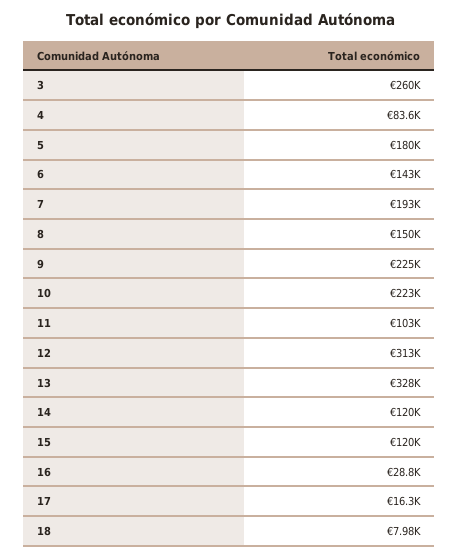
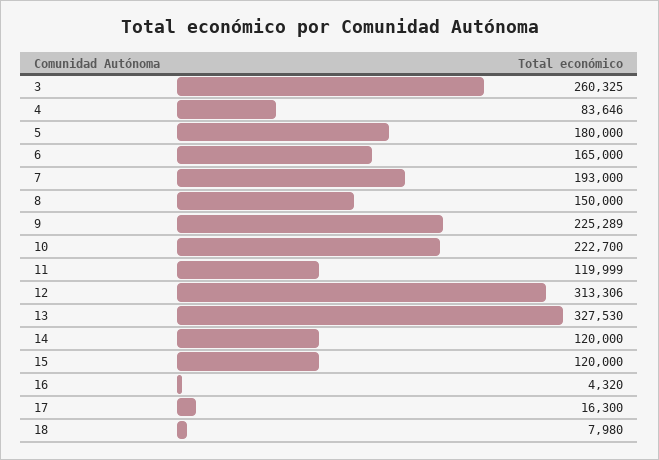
  {
    "3": 260325,
    "4": 83646,
    "5": 180000,
-   "6": 143000,
+   "6": 165000,
    "7": 193000,
    "8": 150000,
    "9": 225289,
    "10": 222700,
-   "11": 103000,
+   "11": 119999,
    "12": 313306,
    "13": 327530,
    "14": 120000,
    "15": 120000,
-   "16": 28800,
+   "16": 4320,
    "17": 16300,
    "18": 7980
  }

